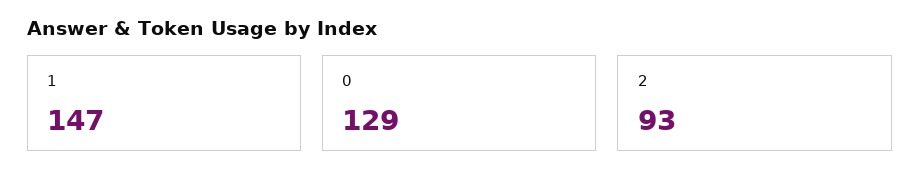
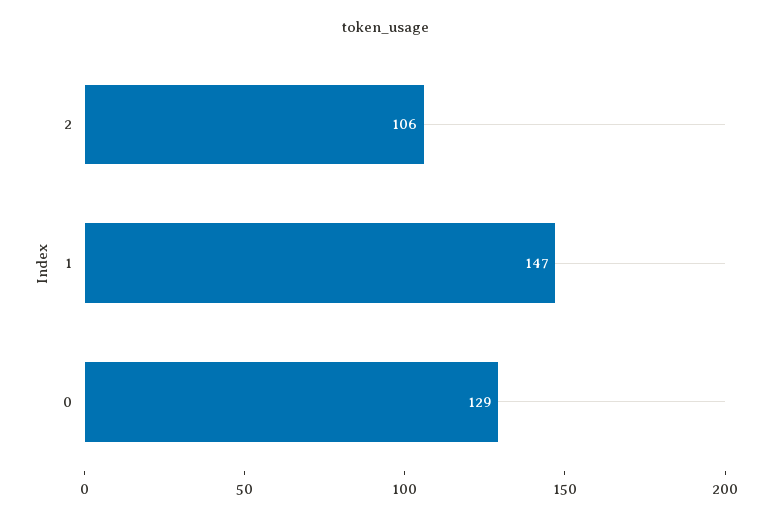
  {
    "1": 147,
    "0": 129,
-   "2": 93
+   "2": 106
  }

